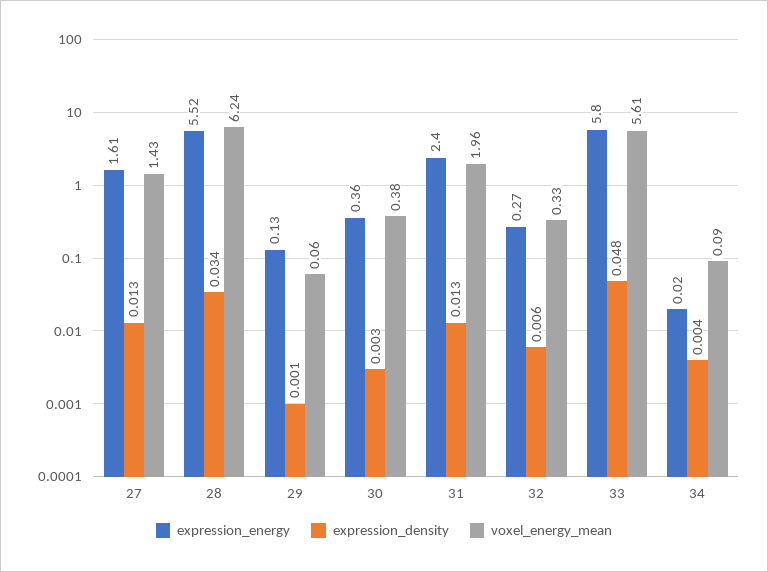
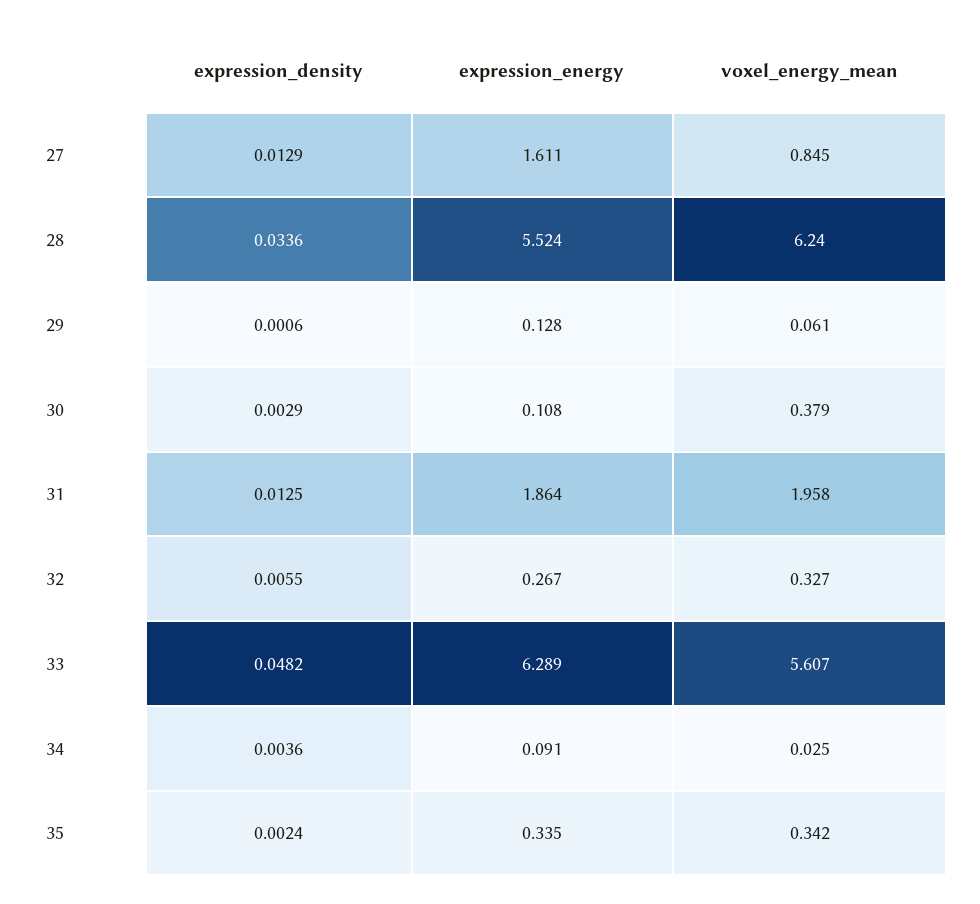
  {
    "expression_energy": {
      "27": 1.611,
      "28": 5.524,
      "29": 0.128,
-     "30": 0.36,
+     "30": 0.108,
-     "31": 2.4,
+     "31": 1.864,
      "32": 0.267,
-     "33": 5.8,
+     "33": 6.289,
-     "34": 0.02
+     "34": 0.091,
+     "35": 0.335
    },
    "expression_density": {
      "27": 0.0129,
      "28": 0.0336,
      "29": 0.0006,
      "30": 0.0029,
      "31": 0.0125,
      "32": 0.0055,
      "33": 0.0482,
-     "34": 0.0036
+     "34": 0.0036,
+     "35": 0.0024
    },
    "voxel_energy_mean": {
-     "27": 1.43,
+     "27": 0.845,
      "28": 6.24,
      "29": 0.061,
      "30": 0.379,
      "31": 1.958,
      "32": 0.327,
      "33": 5.607,
-     "34": 0.09
+     "34": 0.025,
+     "35": 0.342
    }
  }

